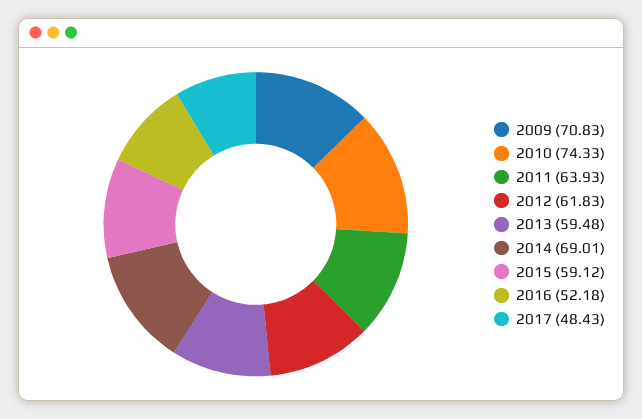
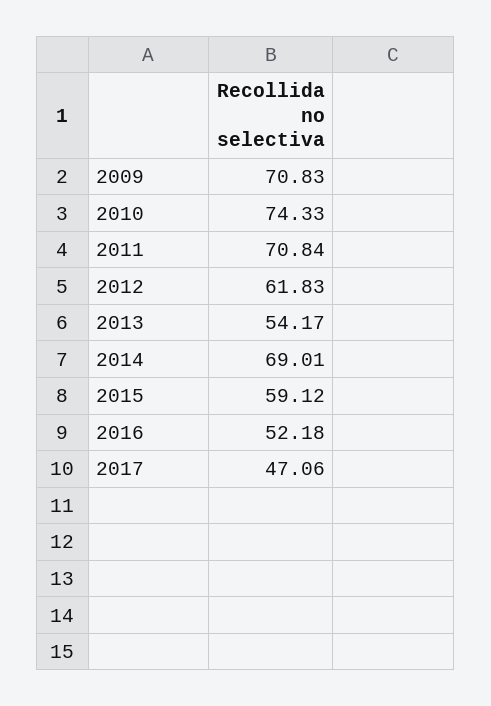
  {
    "2009": 70.83,
    "2010": 74.33,
-   "2011": 63.93,
+   "2011": 70.84,
    "2012": 61.83,
-   "2013": 59.48,
+   "2013": 54.17,
    "2014": 69.01,
    "2015": 59.12,
    "2016": 52.18,
-   "2017": 48.43
+   "2017": 47.06
  }

